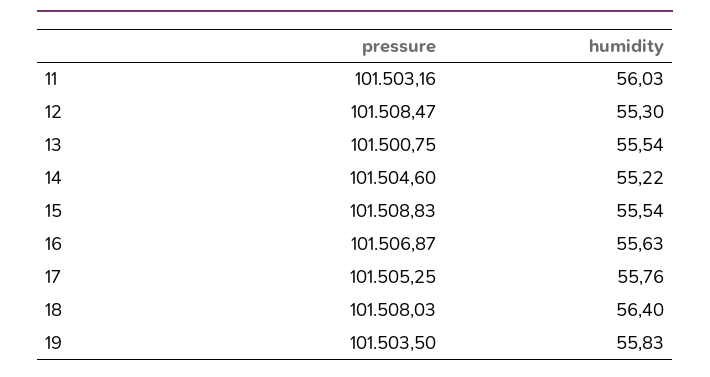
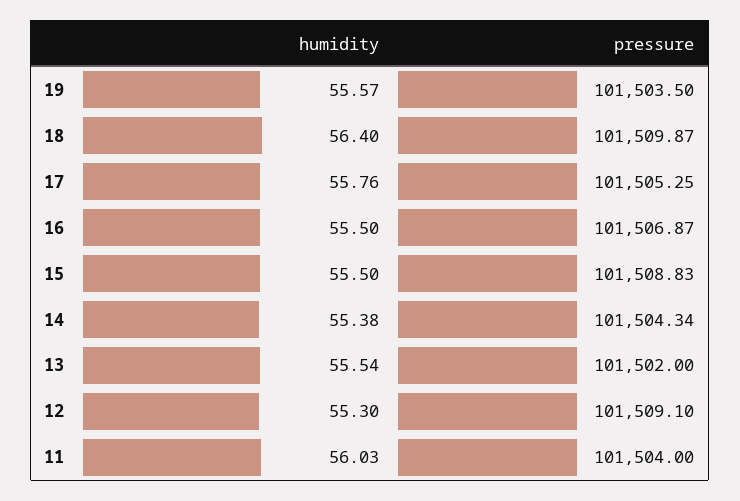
  {
    "pressure": {
-     "11": 101503.16,
+     "11": 101504,
-     "12": 101508.47,
+     "12": 101509.1,
-     "13": 101500.75,
+     "13": 101502,
-     "14": 101504.6,
+     "14": 101504.34,
      "15": 101508.83,
      "16": 101506.87,
      "17": 101505.25,
-     "18": 101508.03,
+     "18": 101509.87,
      "19": 101503.5
    },
    "humidity": {
      "11": 56.03,
      "12": 55.3,
      "13": 55.54,
-     "14": 55.22,
+     "14": 55.38,
-     "15": 55.54,
+     "15": 55.5,
-     "16": 55.63,
+     "16": 55.5,
      "17": 55.76,
      "18": 56.4,
-     "19": 55.83
+     "19": 55.57
    }
  }

